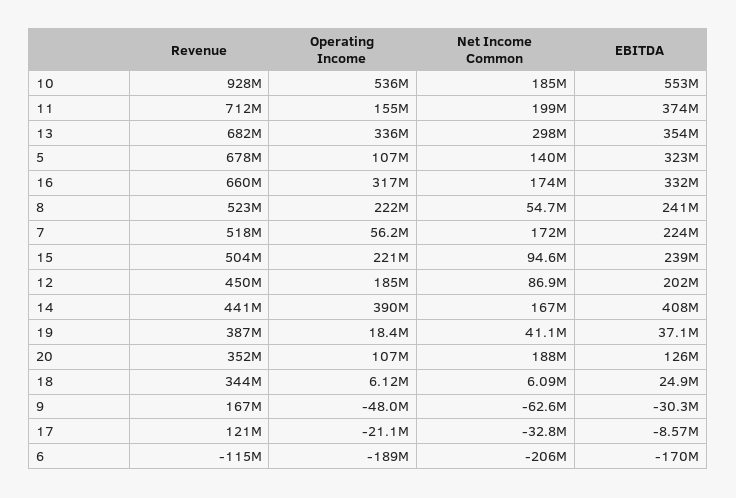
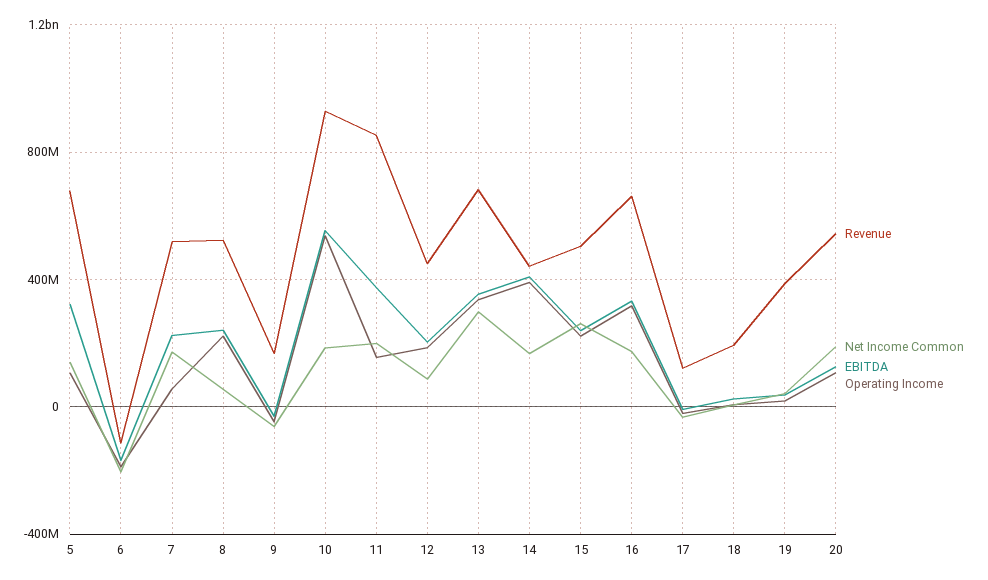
  {
    "Revenue": {
      "10": 928000000,
-     "11": 712000000,
+     "11": 850000000,
      "13": 682000000,
      "5": 678000000,
      "16": 660000000,
      "8": 523000000,
      "7": 518000000,
      "15": 504000000,
      "12": 450000000,
      "14": 441000000,
      "19": 387000000,
-     "20": 352000000,
+     "20": 550000000,
-     "18": 344000000,
+     "18": 200000000,
      "9": 167000000,
      "17": 121000000,
      "6": -115000000
    },
    "Operating Income": {
      "10": 536000000,
      "11": 155000000,
      "13": 336000000,
      "5": 107000000,
      "16": 317000000,
      "8": 222000000,
      "7": 56200000,
      "15": 221000000,
      "12": 185000000,
      "14": 390000000,
      "19": 18400000,
      "20": 107000000,
      "18": 6120000,
      "9": -48000000,
      "17": -21100000,
      "6": -189000000
    },
    "Net Income Common": {
      "10": 185000000,
      "11": 199000000,
      "13": 298000000,
      "5": 140000000,
      "16": 174000000,
      "8": 54700000,
      "7": 172000000,
-     "15": 94600000,
+     "15": 250000000,
      "12": 86900000,
      "14": 167000000,
      "19": 41100000,
      "20": 188000000,
      "18": 6090000,
      "9": -62600000,
      "17": -32800000,
      "6": -206000000
    },
    "EBITDA": {
      "10": 553000000,
      "11": 374000000,
      "13": 354000000,
      "5": 323000000,
      "16": 332000000,
      "8": 241000000,
      "7": 224000000,
      "15": 239000000,
      "12": 202000000,
      "14": 408000000,
      "19": 37100000,
      "20": 126000000,
      "18": 24900000,
      "9": -30300000,
      "17": -8570000,
      "6": -170000000
    }
  }

